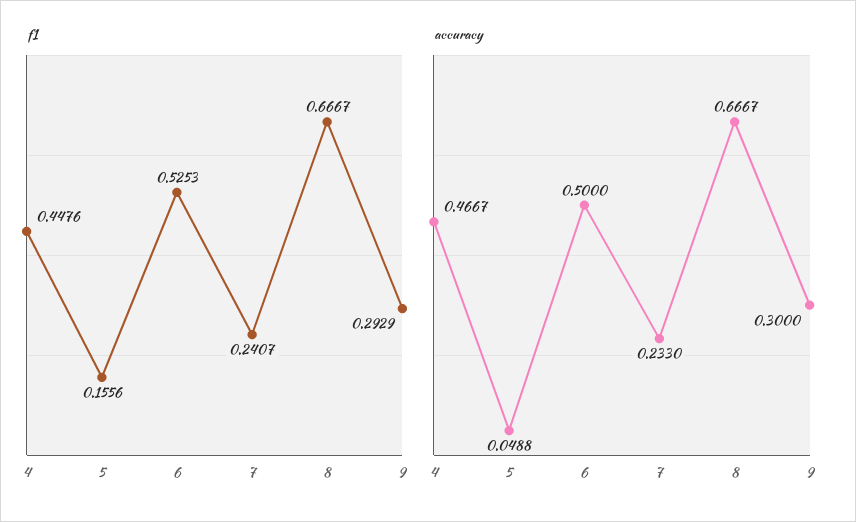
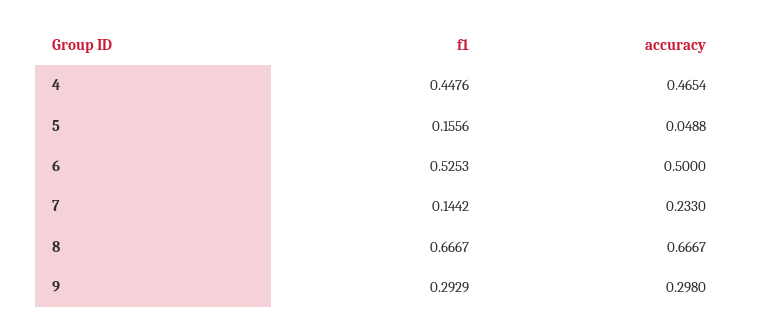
  {
    "f1": {
      "4": 0.4476,
      "5": 0.1556,
      "6": 0.5253,
-     "7": 0.2407,
+     "7": 0.1442,
      "8": 0.6667,
      "9": 0.2929
    },
    "accuracy": {
-     "4": 0.4667,
+     "4": 0.4654,
      "5": 0.0488,
      "6": 0.5,
      "7": 0.233,
      "8": 0.6667,
-     "9": 0.3
+     "9": 0.298
    }
  }

